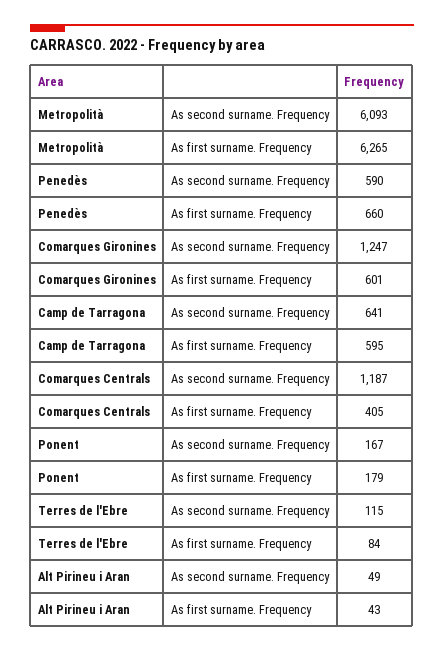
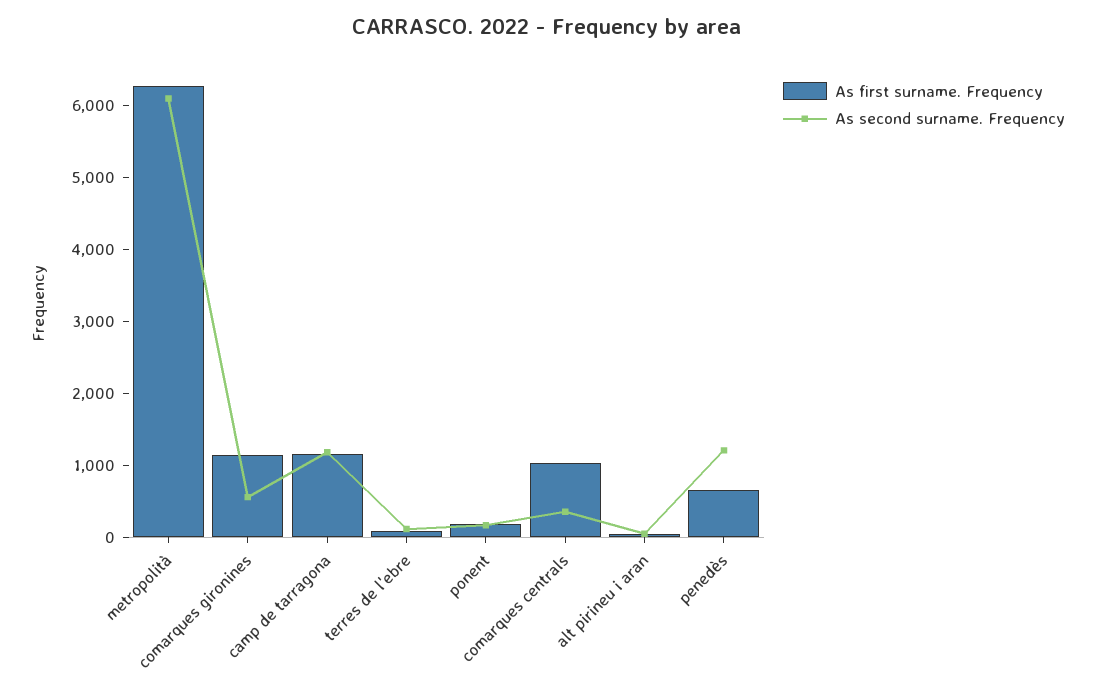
  {
    "As second surname. Frequency": {
      "Metropolità": 6093,
-     "Penedès": 590,
+     "Penedès": 1200,
-     "Comarques Gironines": 1247,
+     "Comarques Gironines": 600,
-     "Camp de Tarragona": 641,
+     "Camp de Tarragona": 1200,
-     "Comarques Centrals": 1187,
+     "Comarques Centrals": 400,
      "Ponent": 167,
      "Terres de l'Ebre": 115,
      "Alt Pirineu i Aran": 49
    },
    "As first surname. Frequency": {
      "Metropolità": 6265,
      "Penedès": 660,
-     "Comarques Gironines": 601,
+     "Comarques Gironines": 1200,
-     "Camp de Tarragona": 595,
+     "Camp de Tarragona": 1200,
-     "Comarques Centrals": 405,
+     "Comarques Centrals": 1000,
      "Ponent": 179,
      "Terres de l'Ebre": 84,
      "Alt Pirineu i Aran": 43
    }
  }

